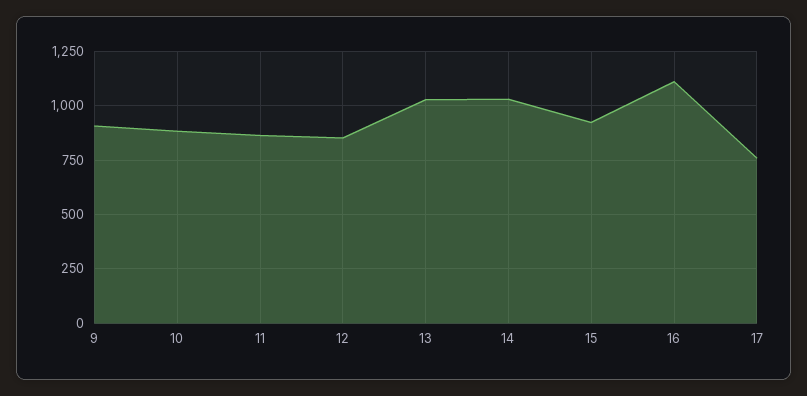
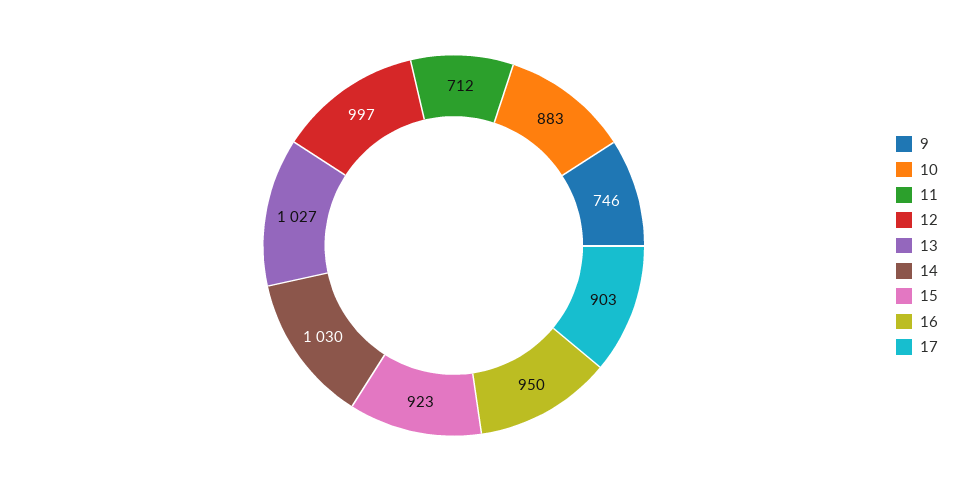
  {
-   "9": 900,
+   "9": 746,
    "10": 883,
-   "11": 850,
+   "11": 712,
-   "12": 850,
+   "12": 997,
    "13": 1027,
    "14": 1030,
    "15": 923,
-   "16": 1100,
+   "16": 950,
-   "17": 750
+   "17": 903
  }

